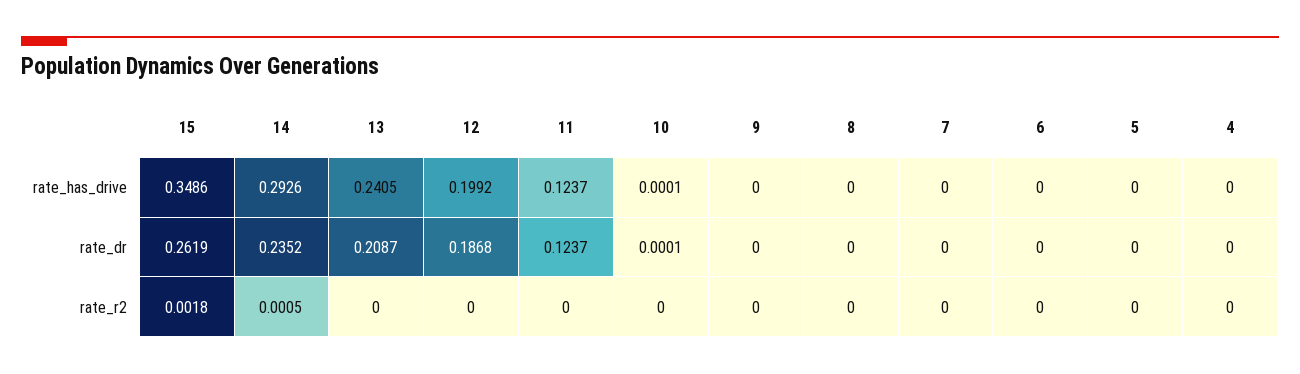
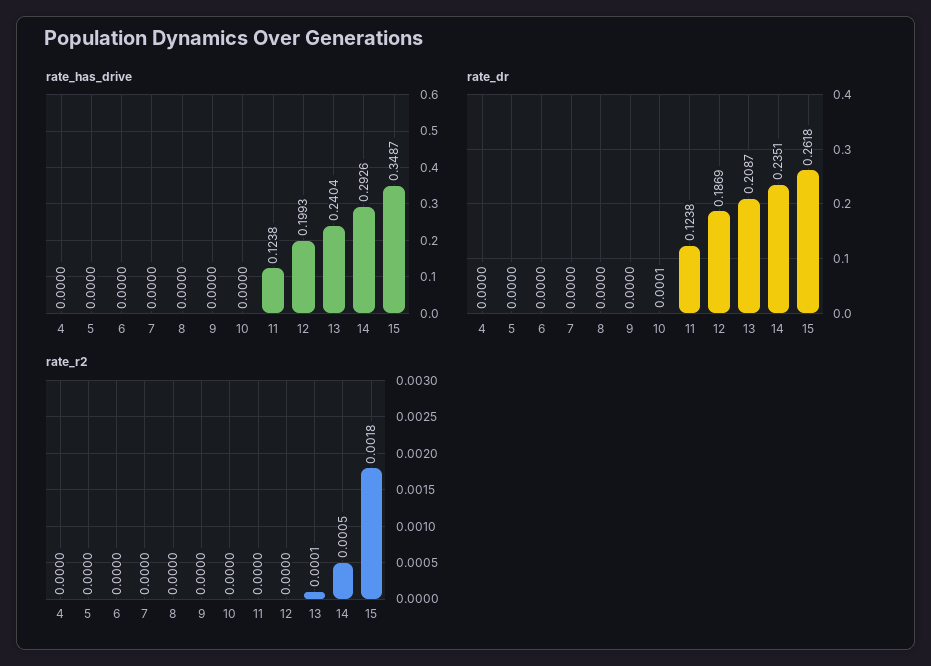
  {
    "rate_has_drive": {
-     "15": 0.3486,
+     "15": 0.3487,
      "14": 0.2926,
-     "13": 0.2405,
+     "13": 0.2404,
-     "12": 0.1992,
+     "12": 0.1993,
-     "11": 0.1237,
+     "11": 0.1238,
-     "10": 0.0001,
+     "10": 0,
      "9": 0,
      "8": 0,
      "7": 0,
      "6": 0,
      "5": 0,
      "4": 0
    },
    "rate_dr": {
-     "15": 0.2619,
+     "15": 0.2618,
-     "14": 0.2352,
+     "14": 0.2351,
      "13": 0.2087,
-     "12": 0.1868,
+     "12": 0.1869,
-     "11": 0.1237,
+     "11": 0.1238,
      "10": 0.0001,
      "9": 0,
      "8": 0,
      "7": 0,
      "6": 0,
      "5": 0,
      "4": 0
    },
    "rate_r2": {
      "15": 0.0018,
      "14": 0.0005,
-     "13": 0,
+     "13": 0.0001,
      "12": 0,
      "11": 0,
      "10": 0,
      "9": 0,
      "8": 0,
      "7": 0,
      "6": 0,
      "5": 0,
      "4": 0
    }
  }

